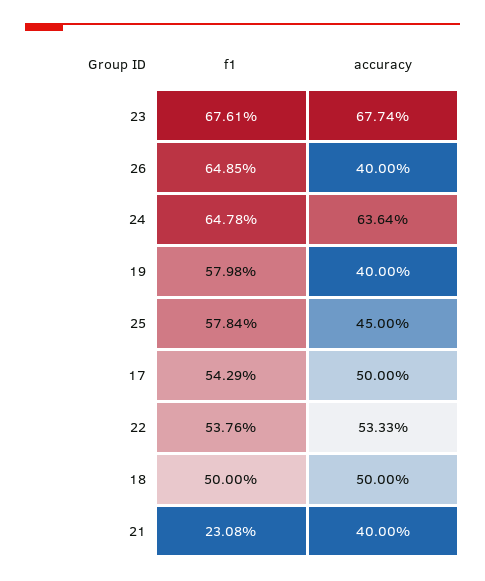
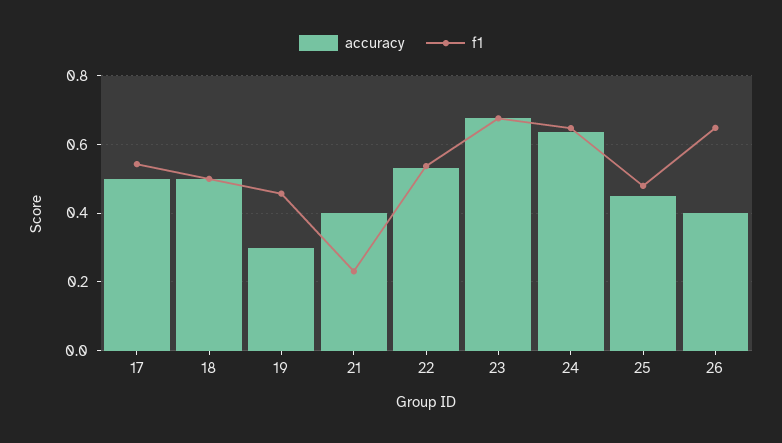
  {
    "f1": {
      "23": 0.6761,
      "26": 0.6485,
      "24": 0.6478,
-     "19": 0.5798,
+     "19": 0.46,
-     "25": 0.5784,
+     "25": 0.48,
      "17": 0.5429,
      "22": 0.5376,
      "18": 0.5,
      "21": 0.2308
    },
    "accuracy": {
      "23": 0.6774,
      "26": 0.4,
      "24": 0.6364,
-     "19": 0.4,
+     "19": 0.3,
      "25": 0.45,
      "17": 0.5,
      "22": 0.5333,
      "18": 0.5,
      "21": 0.4
    }
  }

